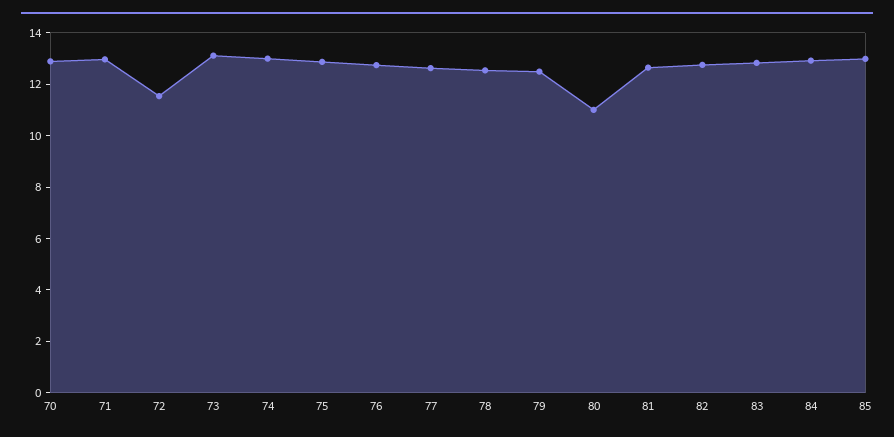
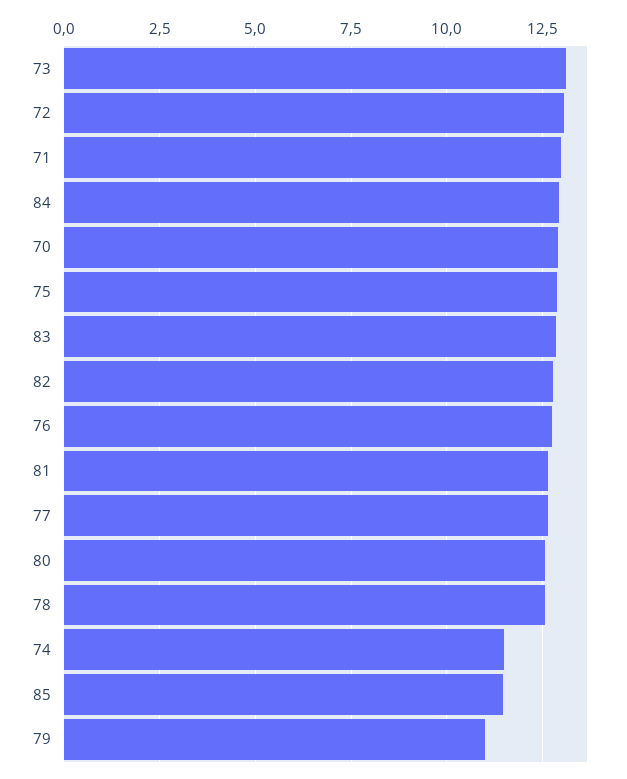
  {
    "70": 13,
    "71": 13,
-   "72": 11.5,
+   "72": 13,
    "73": 13,
-   "74": 13,
+   "74": 11.5,
    "75": 13,
    "76": 12.75,
    "77": 12.75,
    "78": 12.5,
-   "79": 12.5,
+   "79": 11,
-   "80": 11,
+   "80": 12.5,
    "81": 12.75,
    "82": 12.75,
    "83": 12.75,
    "84": 13,
-   "85": 13
+   "85": 11.5
  }

